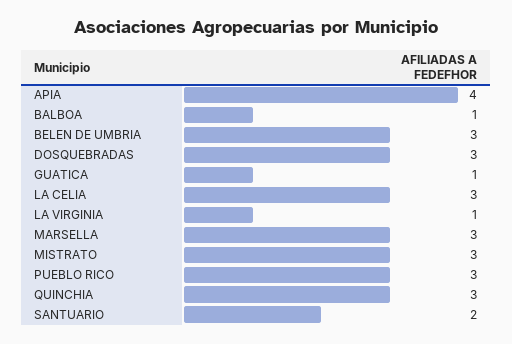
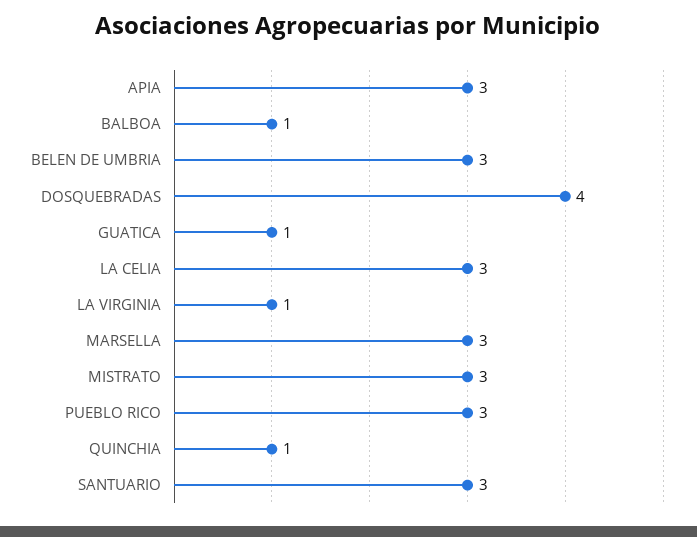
  {
-   "APIA": 4,
+   "APIA": 3,
    "BALBOA": 1,
    "BELEN DE UMBRIA": 3,
-   "DOSQUEBRADAS": 3,
+   "DOSQUEBRADAS": 4,
    "GUATICA": 1,
    "LA CELIA": 3,
    "LA VIRGINIA": 1,
    "MARSELLA": 3,
    "MISTRATO": 3,
    "PUEBLO RICO": 3,
-   "QUINCHIA": 3,
+   "QUINCHIA": 1,
-   "SANTUARIO": 2
+   "SANTUARIO": 3
  }

